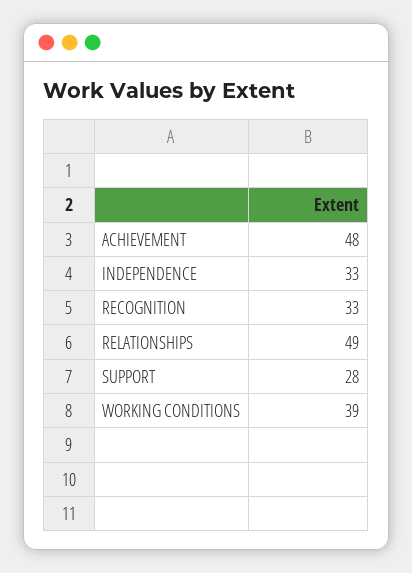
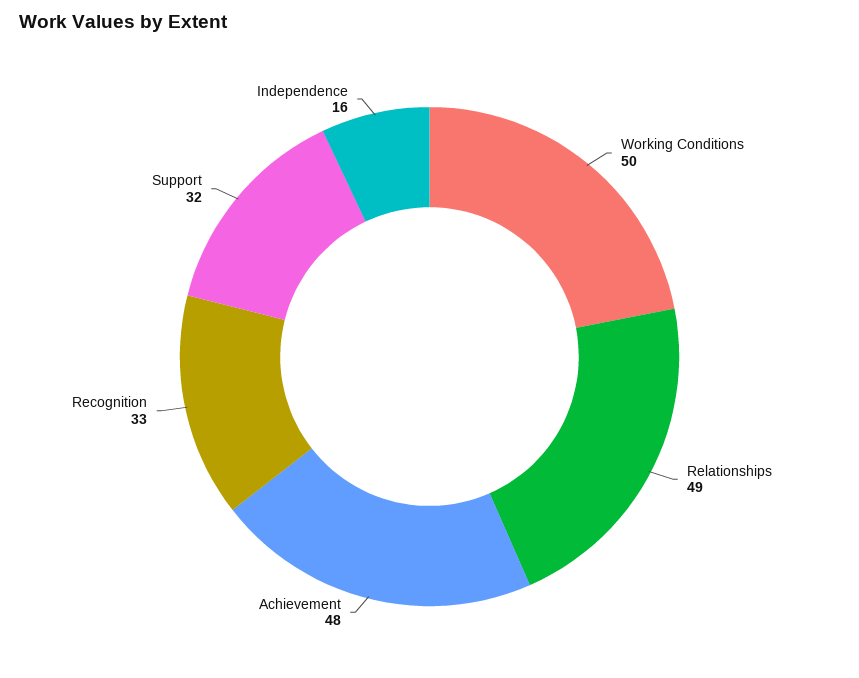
  {
    "ACHIEVEMENT": 48,
-   "INDEPENDENCE": 33,
+   "INDEPENDENCE": 16,
    "RECOGNITION": 33,
    "RELATIONSHIPS": 49,
-   "SUPPORT": 28,
+   "SUPPORT": 32,
-   "WORKING CONDITIONS": 39
+   "WORKING CONDITIONS": 50
  }

